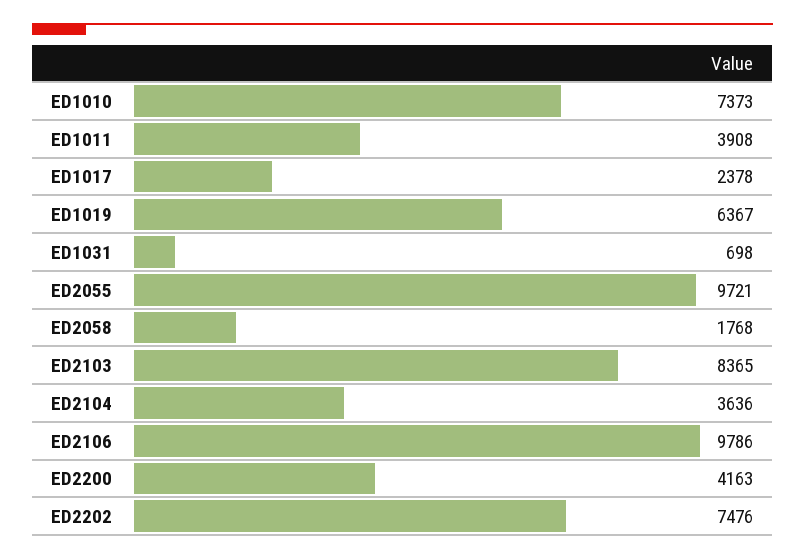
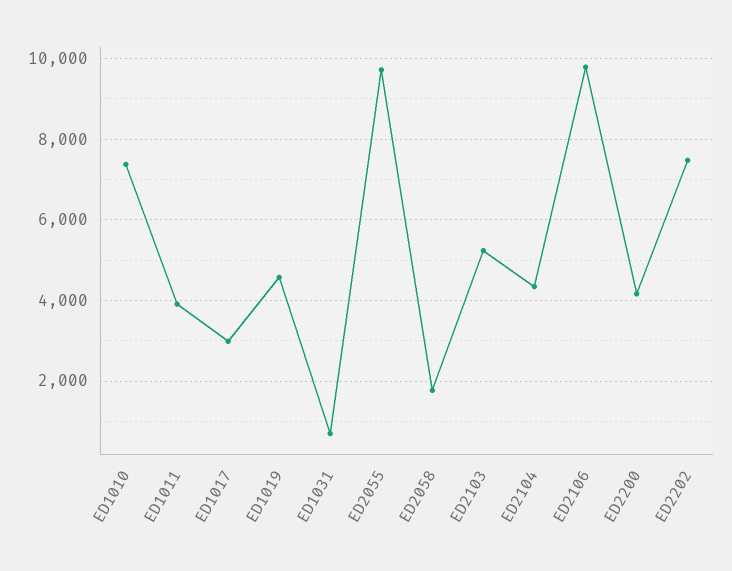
  {
    "ED1010": 7373,
    "ED1011": 3908,
-   "ED1017": 2378,
+   "ED1017": 3000,
-   "ED1019": 6367,
+   "ED1019": 4600,
    "ED1031": 698,
    "ED2055": 9721,
    "ED2058": 1768,
-   "ED2103": 8365,
+   "ED2103": 5200,
-   "ED2104": 3636,
+   "ED2104": 4400,
    "ED2106": 9786,
    "ED2200": 4163,
    "ED2202": 7476
  }

